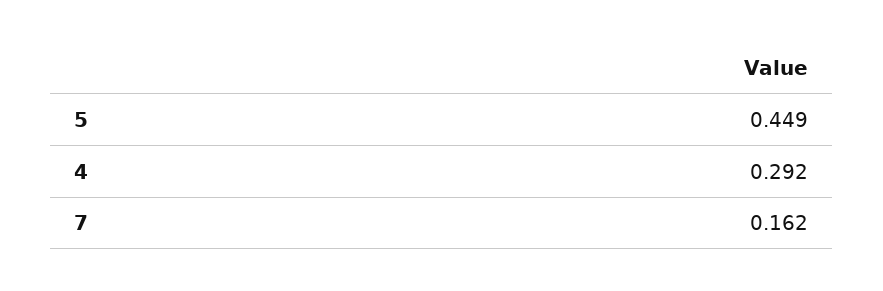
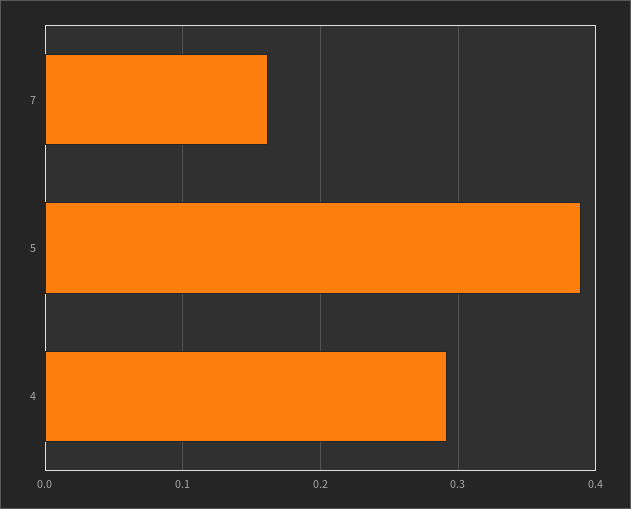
  {
-   "5": 0.449,
+   "5": 0.39,
    "4": 0.292,
    "7": 0.162
  }

